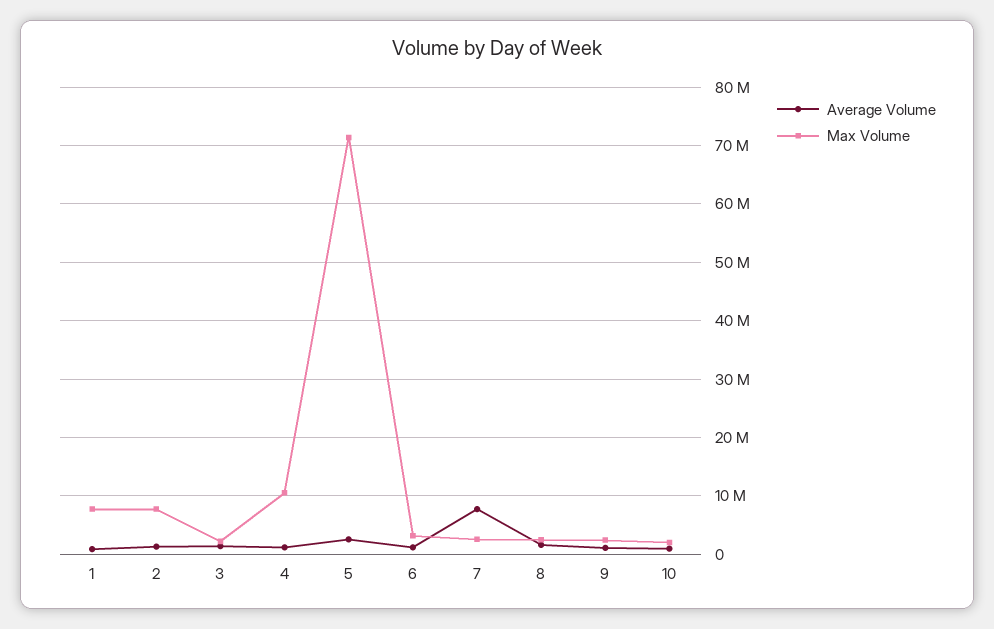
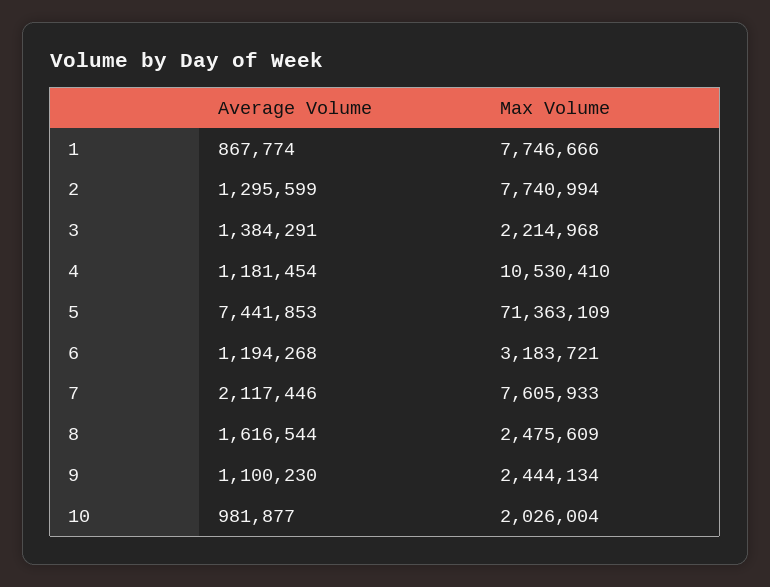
  {
    "Average Volume": {
      "1": 867774,
      "2": 1295599,
      "3": 1384291,
      "4": 1181454,
-     "5": 2000000,
+     "5": 7441853,
      "6": 1194268,
-     "7": 8000000,
+     "7": 2117446,
      "8": 1616544,
      "9": 1100230,
      "10": 981877
    },
    "Max Volume": {
      "1": 7746666,
      "2": 7740994,
      "3": 2214968,
      "4": 10530410,
      "5": 71363109,
      "6": 3183721,
-     "7": 2000000,
+     "7": 7605933,
      "8": 2475609,
      "9": 2444134,
      "10": 2026004
    }
  }

